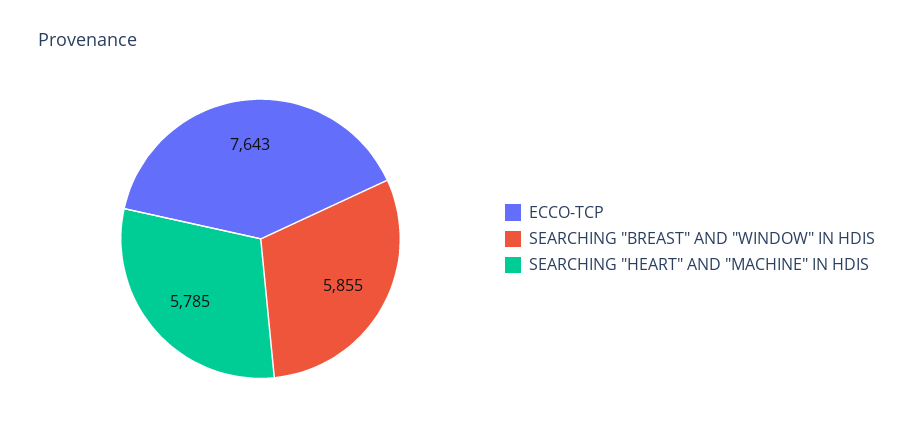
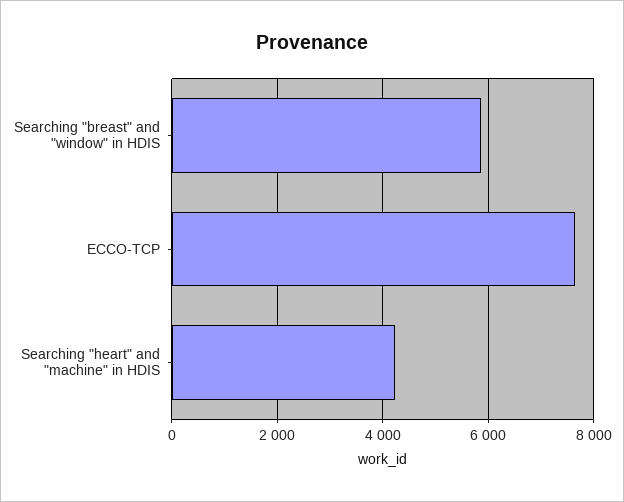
  {
    "ECCO-TCP": 7643,
    "SEARCHING \"BREAST\" AND \"WINDOW\" IN HDIS": 5855,
-   "SEARCHING \"HEART\" AND \"MACHINE\" IN HDIS": 5785
+   "SEARCHING \"HEART\" AND \"MACHINE\" IN HDIS": 4200
  }

